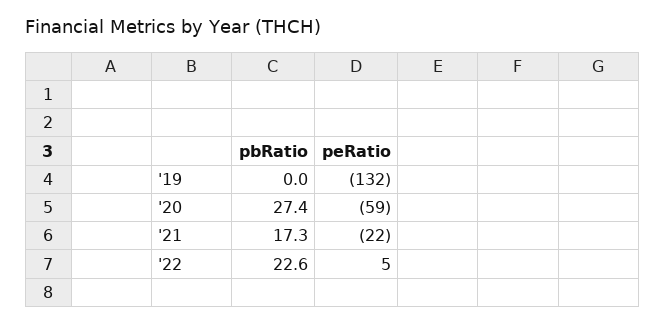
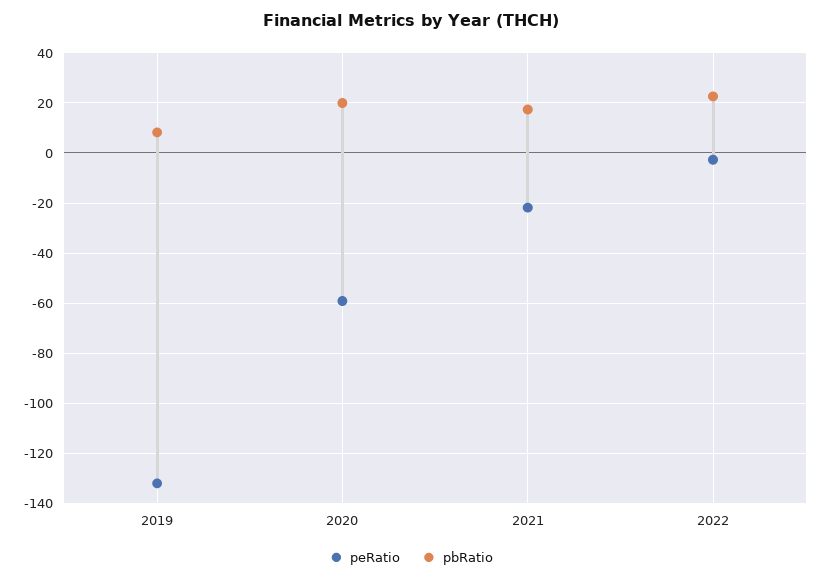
  {
    "pbRatio": {
-     "'19": 0,
+     "'19": 7.5,
-     "'20": 27.4,
+     "'20": 20,
      "'21": 17.3,
      "'22": 22.6
    },
    "peRatio": {
      "'19": -132,
      "'20": -59,
      "'21": -22,
-     "'22": 5
+     "'22": -2.5
    }
  }

